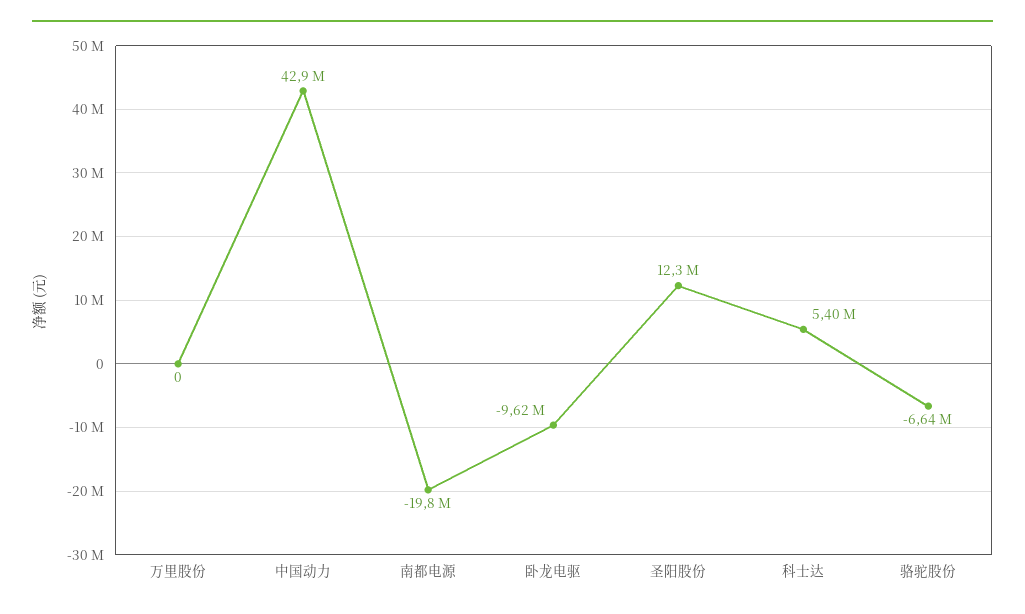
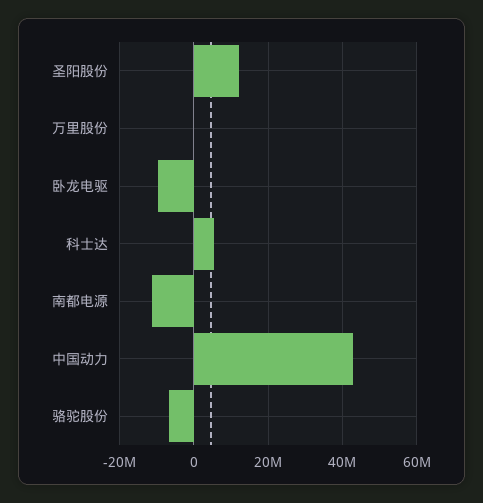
  {
    "万里股份": 0,
    "中国动力": 42900000,
-   "南都电源": -19800000,
+   "南都电源": -12000000,
    "卧龙电驱": -9620000,
    "圣阳股份": 12300000,
    "科士达": 5400000,
    "骆驼股份": -6640000
  }

